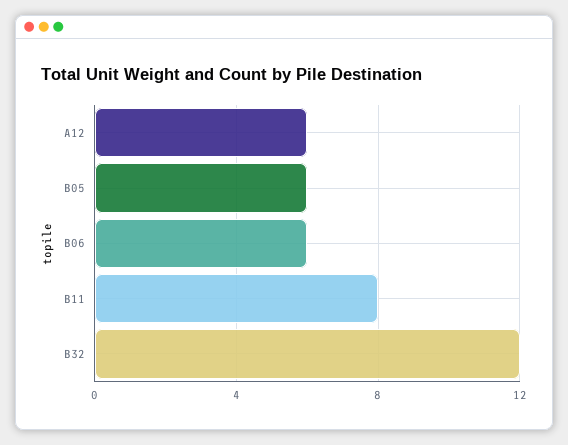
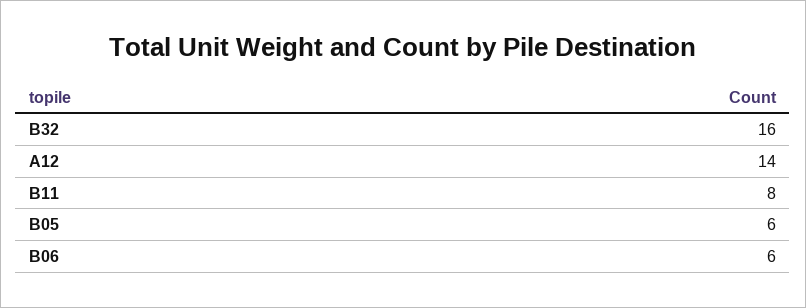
  {
-   "A12": 6,
+   "A12": 14,
    "B05": 6,
    "B06": 6,
    "B11": 8,
-   "B32": 12
+   "B32": 16
  }

